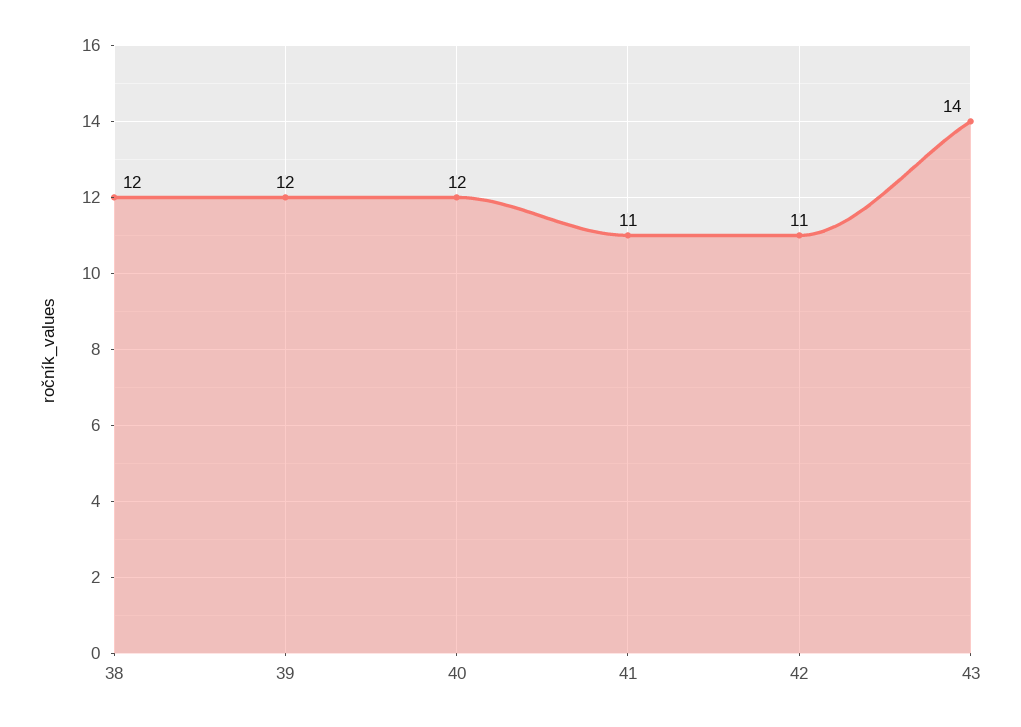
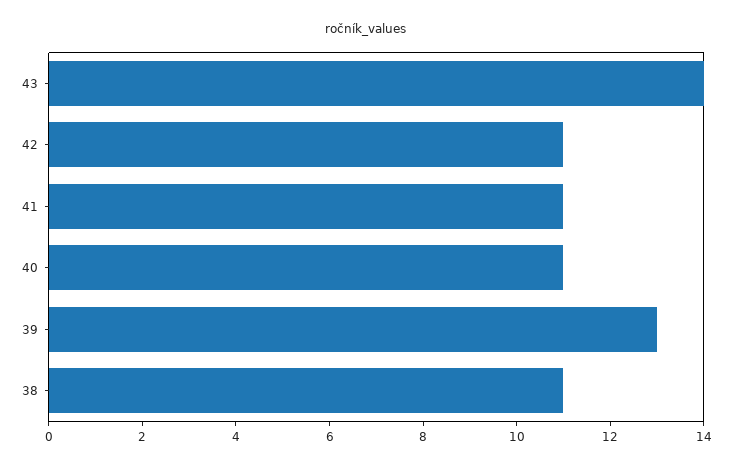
  {
-   "38": 12,
+   "38": 11,
-   "39": 12,
+   "39": 13,
-   "40": 12,
+   "40": 11,
    "41": 11,
    "42": 11,
    "43": 14
  }

